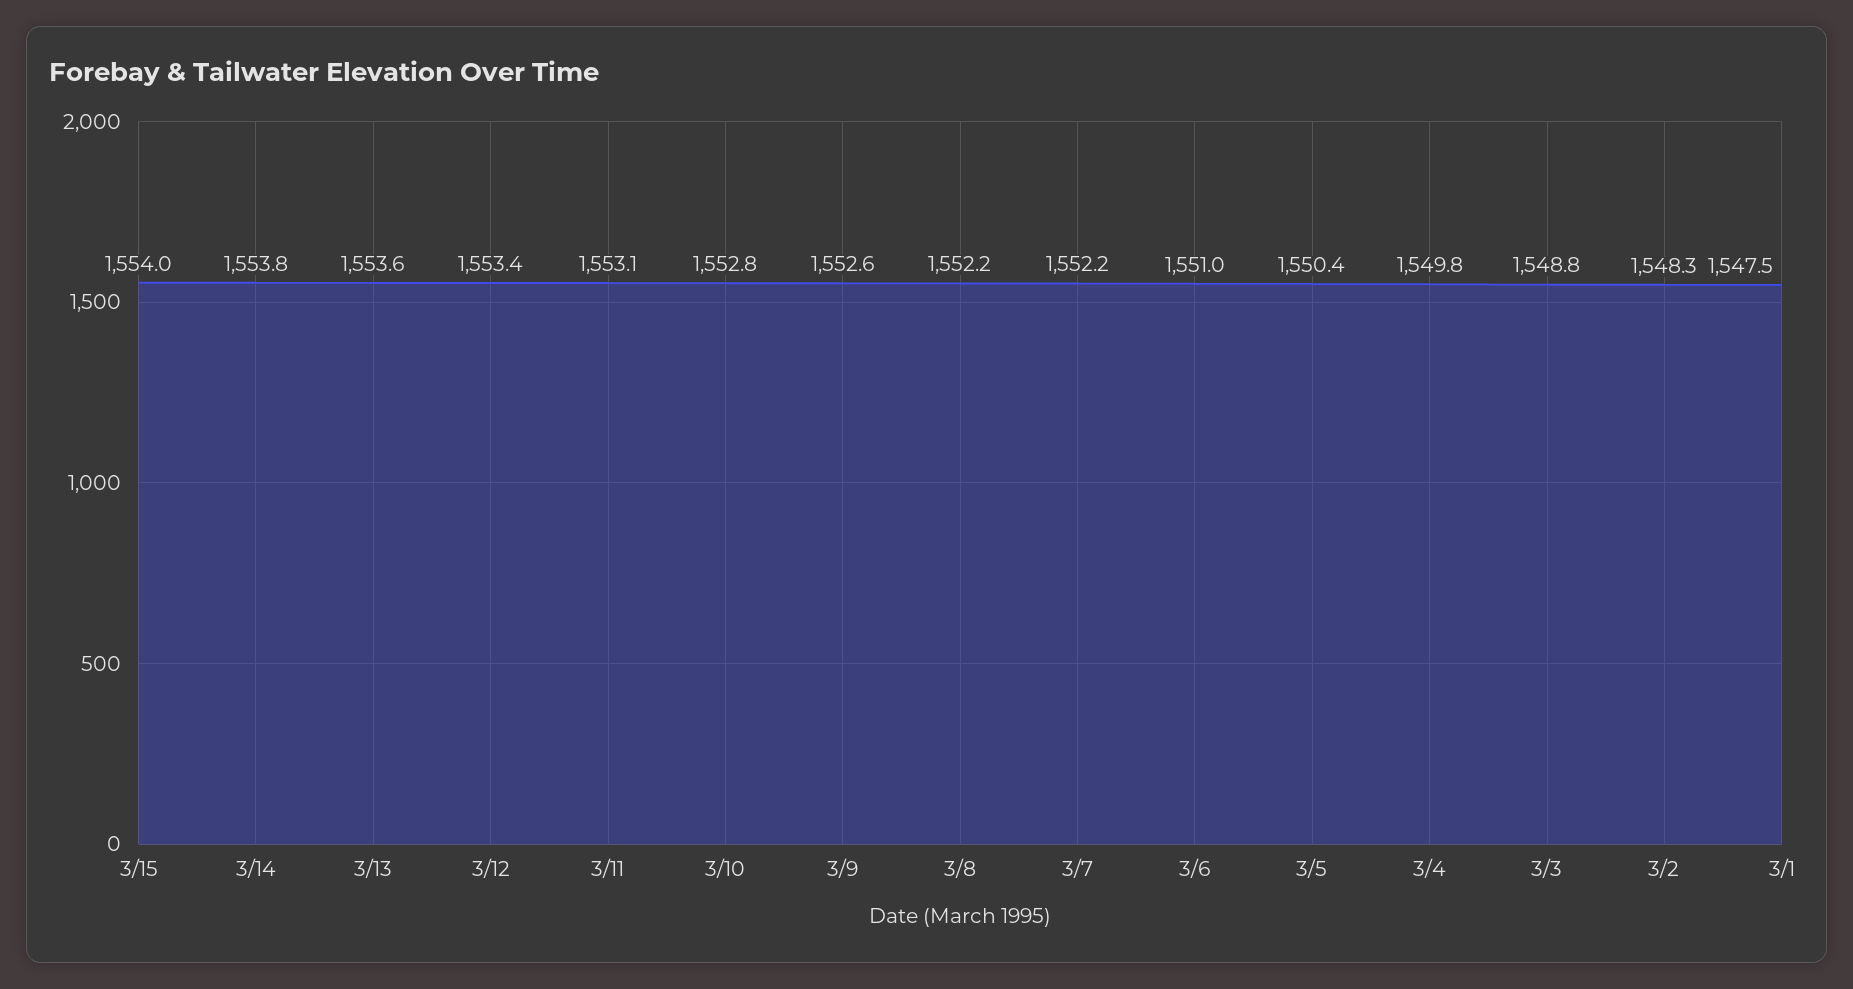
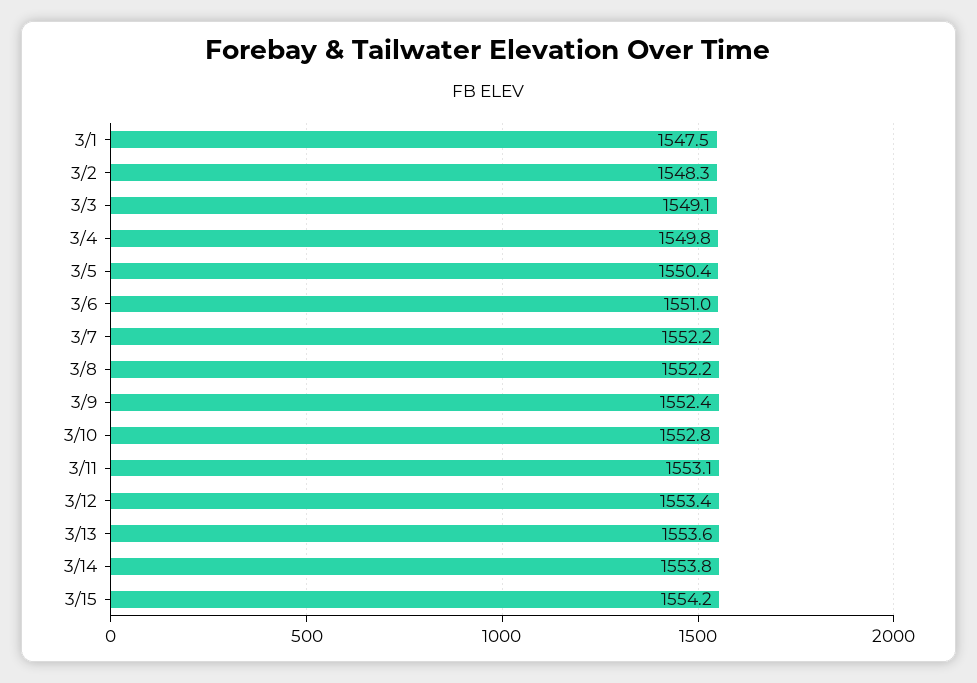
  {
-   "3/15": 1554,
+   "3/15": 1554.2,
    "3/14": 1553.8,
    "3/13": 1553.6,
    "3/12": 1553.4,
    "3/11": 1553.1,
    "3/10": 1552.8,
-   "3/9": 1552.6,
+   "3/9": 1552.4,
    "3/8": 1552.2,
    "3/7": 1552.2,
    "3/6": 1551,
    "3/5": 1550.4,
    "3/4": 1549.8,
-   "3/3": 1548.8,
+   "3/3": 1549.1,
    "3/2": 1548.3,
    "3/1": 1547.5
  }

